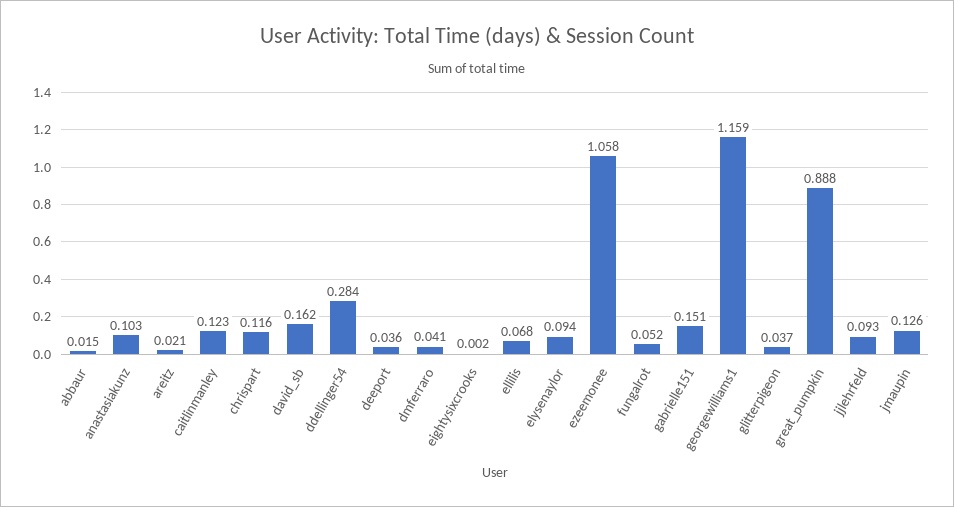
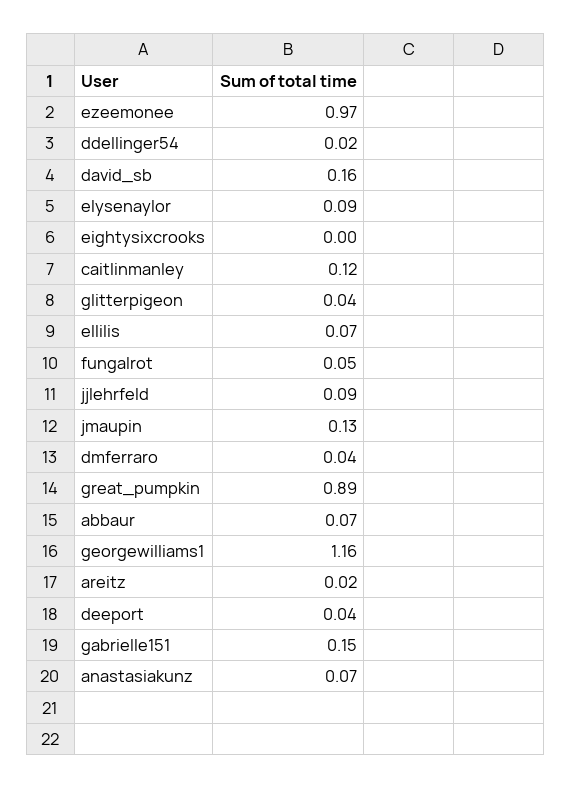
  {
-   "abbaur": 0.015,
+   "abbaur": 0.07,
-   "anastasiakunz": 0.103,
+   "anastasiakunz": 0.07,
    "areitz": 0.021,
    "caitlinmanley": 0.123,
-   "chrispart": 0.116,
    "david_sb": 0.162,
-   "ddellinger54": 0.284,
+   "ddellinger54": 0.02,
    "deeport": 0.036,
    "dmferraro": 0.041,
    "eightysixcrooks": 0.002,
    "ellilis": 0.068,
    "elysenaylor": 0.094,
-   "ezeemonee": 1.058,
+   "ezeemonee": 0.97,
    "fungalrot": 0.052,
    "gabrielle151": 0.151,
    "georgewilliams1": 1.159,
    "glitterpigeon": 0.037,
    "great_pumpkin": 0.888,
    "jjlehrfeld": 0.093,
    "jmaupin": 0.126
  }

